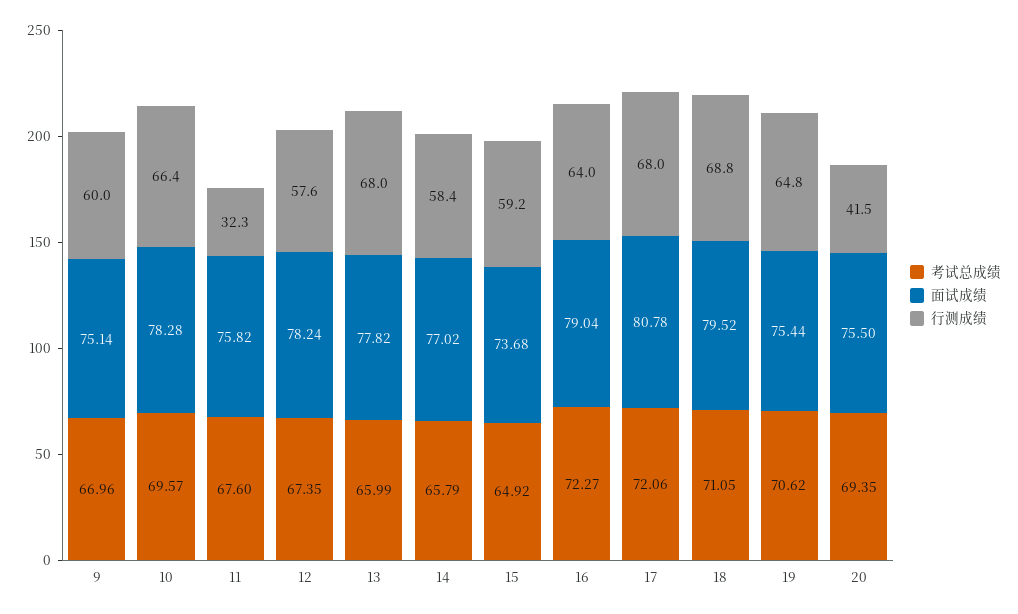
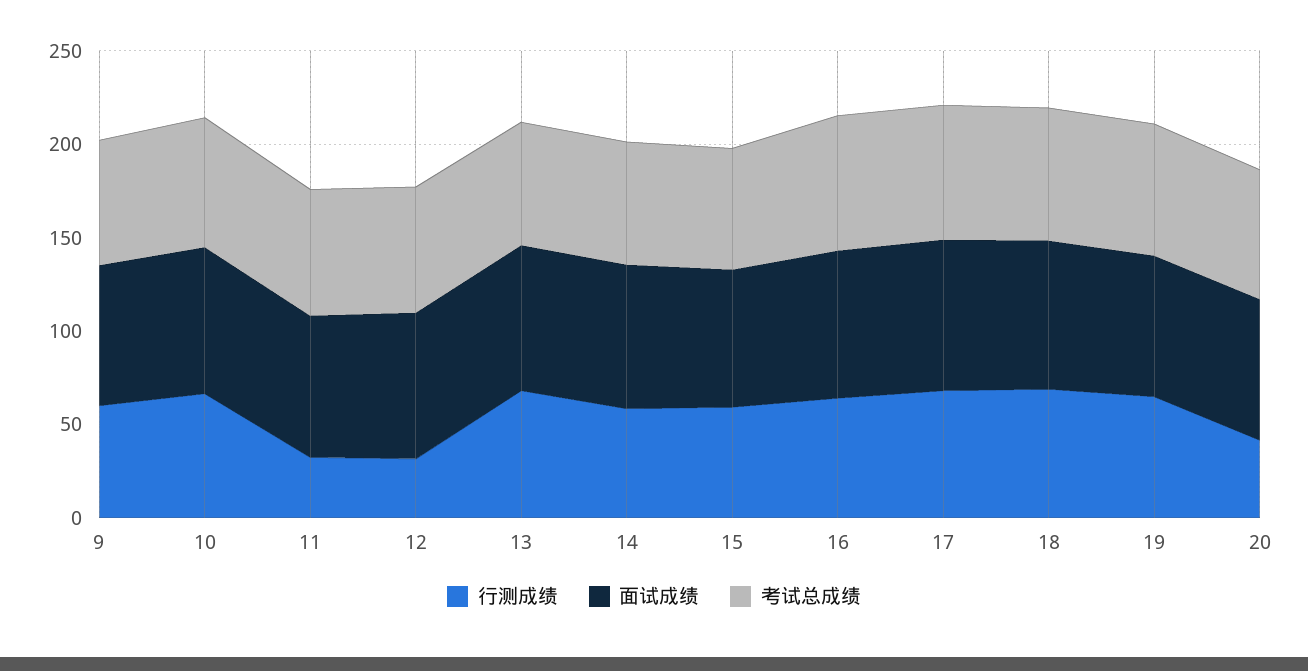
  {
    "考试总成绩": {
      "9": 66.96,
      "10": 69.57,
      "11": 67.6,
      "12": 67.35,
      "13": 65.99,
      "14": 65.79,
      "15": 64.92,
      "16": 72.27,
      "17": 72.06,
      "18": 71.05,
      "19": 70.62,
      "20": 69.35
    },
    "面试成绩": {
      "9": 75.14,
      "10": 78.28,
      "11": 75.82,
      "12": 78.24,
      "13": 77.82,
      "14": 77.02,
      "15": 73.68,
      "16": 79.04,
      "17": 80.78,
      "18": 79.52,
      "19": 75.44,
      "20": 75.5
    },
    "行测成绩": {
      "9": 60,
      "10": 66.4,
      "11": 32.3,
-     "12": 57.6,
+     "12": 30,
      "13": 68,
      "14": 58.4,
      "15": 59.2,
      "16": 64,
      "17": 68,
      "18": 68.8,
      "19": 64.8,
      "20": 41.5
    }
  }

